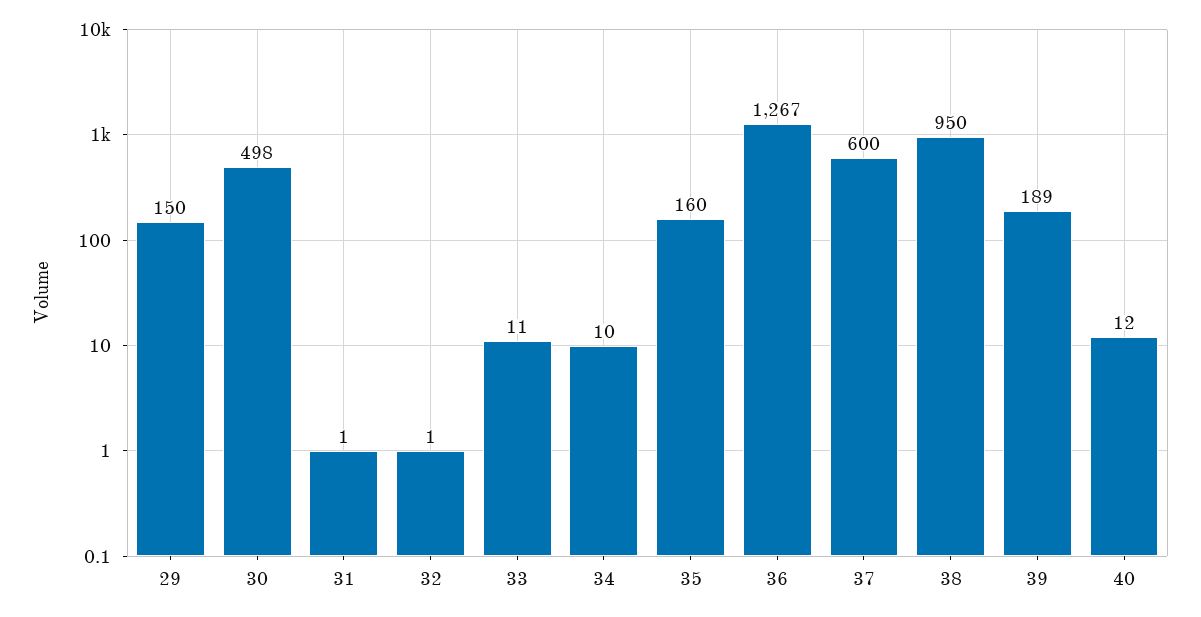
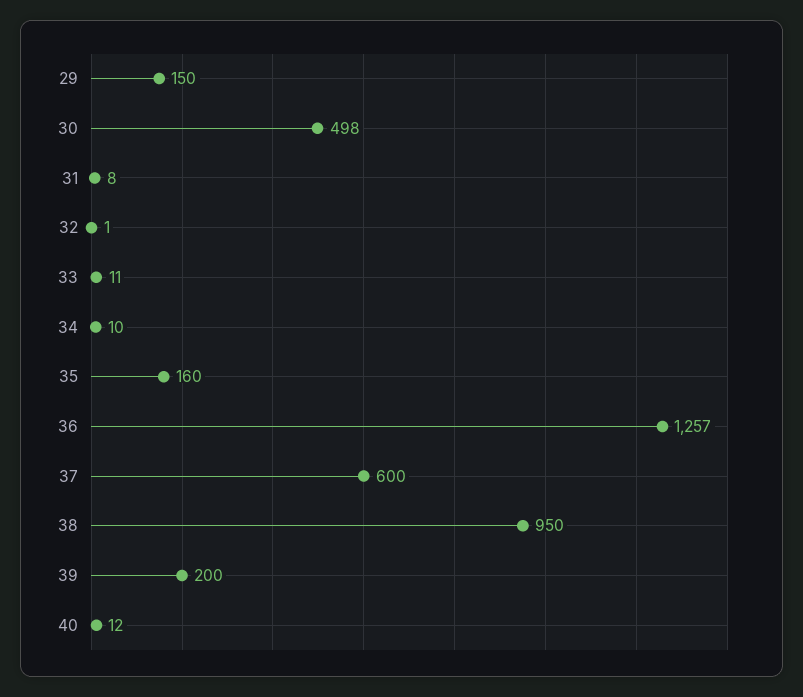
  {
    "29": 150,
    "30": 498,
-   "31": 1,
+   "31": 8,
    "32": 1,
    "33": 11,
    "34": 10,
    "35": 160,
-   "36": 1267,
+   "36": 1257,
    "37": 600,
    "38": 950,
-   "39": 189,
+   "39": 200,
    "40": 12
  }

